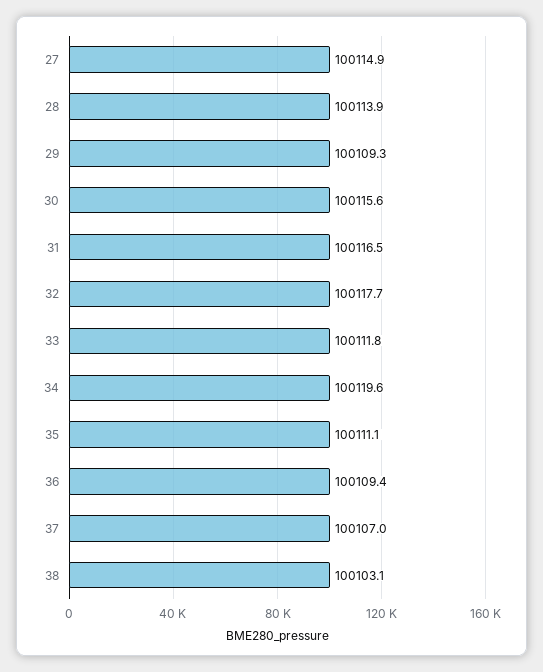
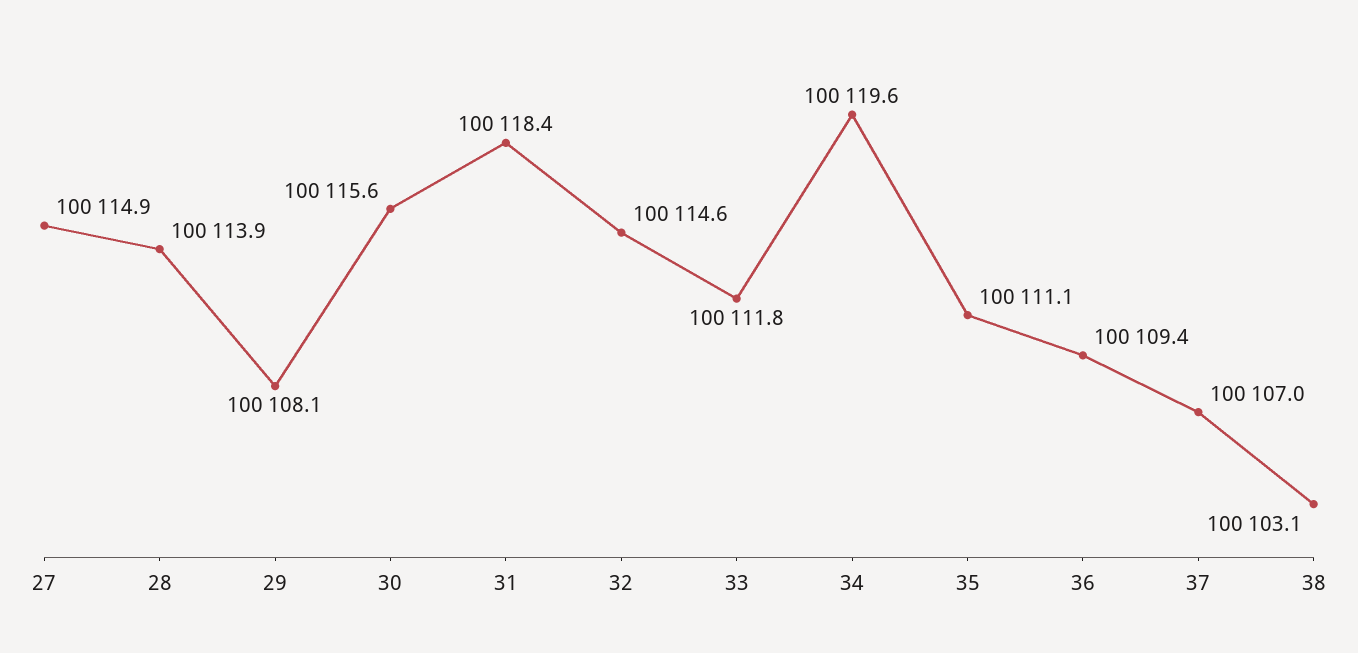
  {
    "27": 100114.9,
    "28": 100113.9,
-   "29": 100109.3,
+   "29": 100108.1,
    "30": 100115.6,
-   "31": 100116.5,
+   "31": 100118.4,
-   "32": 100117.7,
+   "32": 100114.6,
    "33": 100111.8,
    "34": 100119.6,
    "35": 100111.1,
    "36": 100109.4,
    "37": 100107,
    "38": 100103.1
  }

